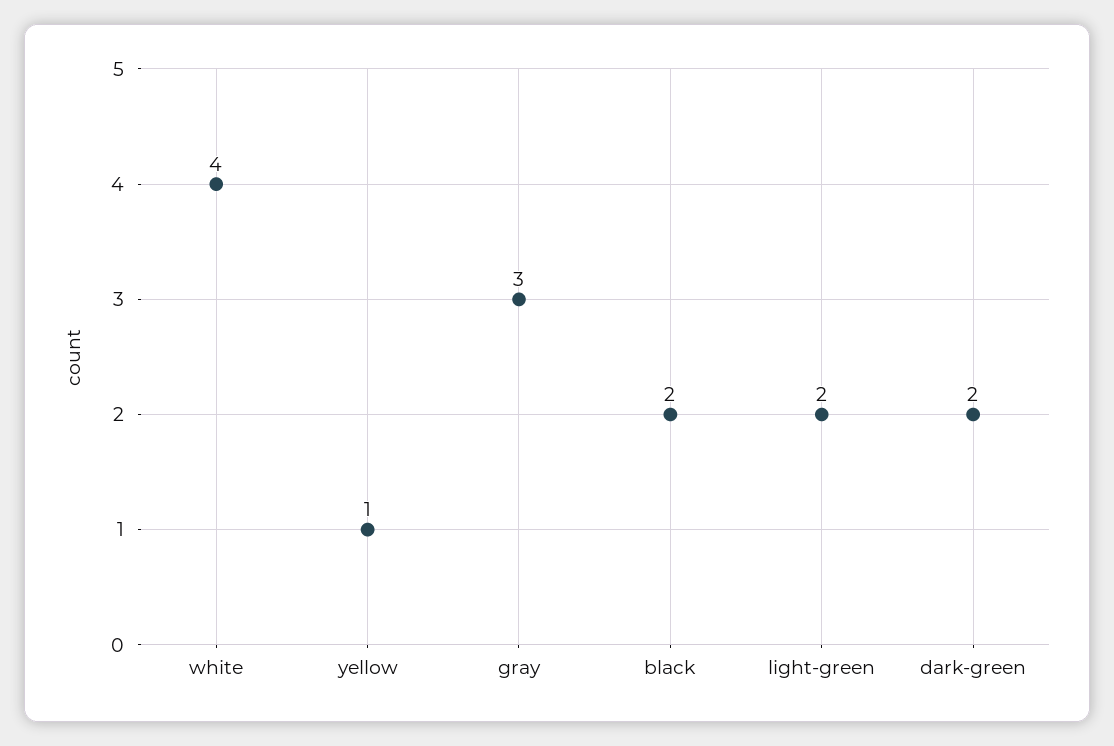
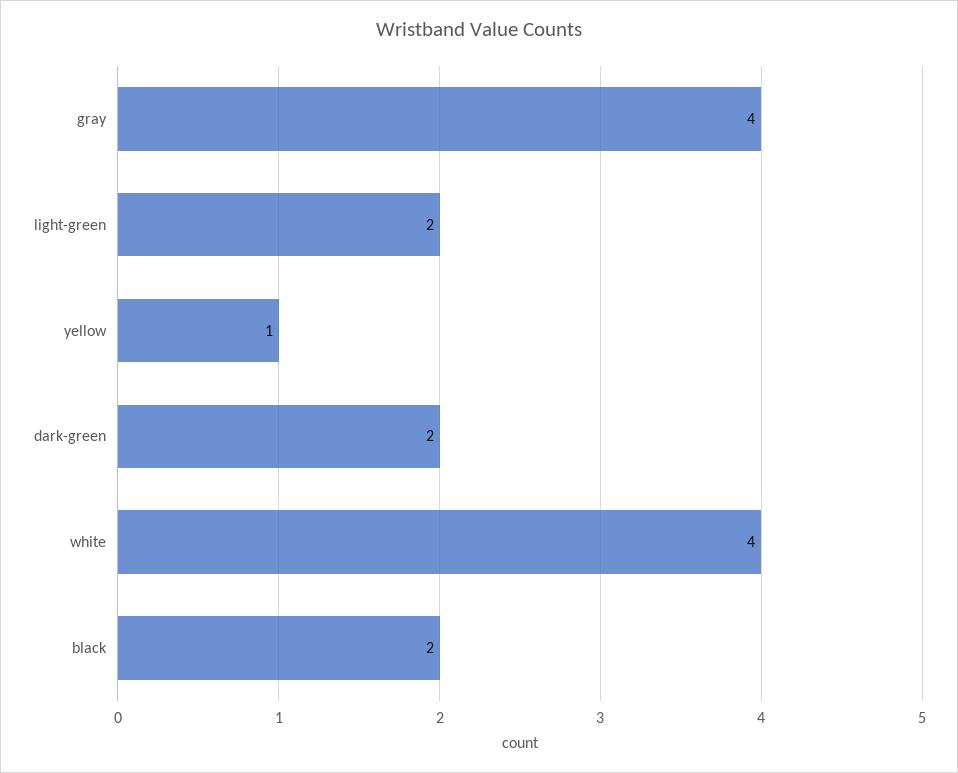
  {
    "white": 4,
    "yellow": 1,
-   "gray": 3,
+   "gray": 4,
    "black": 2,
    "light-green": 2,
    "dark-green": 2
  }

